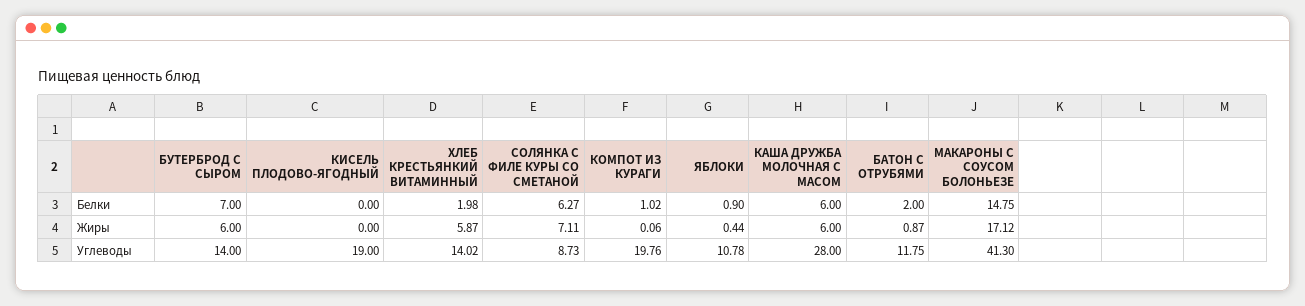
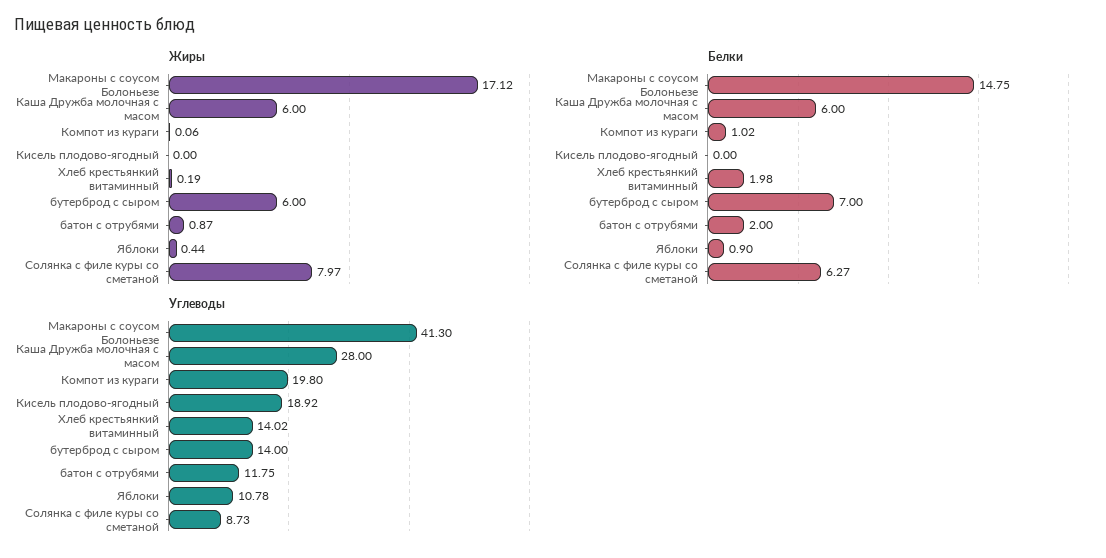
  {
    "Белки": {
      "БУТЕРБРОД С СЫРОМ": 7,
      "КИСЕЛЬ ПЛОДОВО-ЯГОДНЫЙ": 0,
      "ХЛЕБ КРЕСТЬЯНКИЙ ВИТАМИННЫЙ": 1.98,
      "СОЛЯНКА С ФИЛЕ КУРЫ СО СМЕТАНОЙ": 6.27,
      "КОМПОТ ИЗ КУРАГИ": 1.02,
      "ЯБЛОКИ": 0.9,
      "КАША ДРУЖБА МОЛОЧНАЯ С МАСОМ": 6,
      "БАТОН С ОТРУБЯМИ": 2,
      "МАКАРОНЫ С СОУСОМ БОЛОНЬЕЗЕ": 14.75
    },
    "Жиры": {
      "БУТЕРБРОД С СЫРОМ": 6,
      "КИСЕЛЬ ПЛОДОВО-ЯГОДНЫЙ": 0,
-     "ХЛЕБ КРЕСТЬЯНКИЙ ВИТАМИННЫЙ": 5.87,
+     "ХЛЕБ КРЕСТЬЯНКИЙ ВИТАМИННЫЙ": 0.19,
-     "СОЛЯНКА С ФИЛЕ КУРЫ СО СМЕТАНОЙ": 7.11,
+     "СОЛЯНКА С ФИЛЕ КУРЫ СО СМЕТАНОЙ": 7.97,
      "КОМПОТ ИЗ КУРАГИ": 0.06,
      "ЯБЛОКИ": 0.44,
      "КАША ДРУЖБА МОЛОЧНАЯ С МАСОМ": 6,
      "БАТОН С ОТРУБЯМИ": 0.87,
      "МАКАРОНЫ С СОУСОМ БОЛОНЬЕЗЕ": 17.12
    },
    "Углеводы": {
      "БУТЕРБРОД С СЫРОМ": 14,
-     "КИСЕЛЬ ПЛОДОВО-ЯГОДНЫЙ": 19,
+     "КИСЕЛЬ ПЛОДОВО-ЯГОДНЫЙ": 18.92,
      "ХЛЕБ КРЕСТЬЯНКИЙ ВИТАМИННЫЙ": 14.02,
      "СОЛЯНКА С ФИЛЕ КУРЫ СО СМЕТАНОЙ": 8.73,
-     "КОМПОТ ИЗ КУРАГИ": 19.76,
+     "КОМПОТ ИЗ КУРАГИ": 19.8,
      "ЯБЛОКИ": 10.78,
      "КАША ДРУЖБА МОЛОЧНАЯ С МАСОМ": 28,
      "БАТОН С ОТРУБЯМИ": 11.75,
      "МАКАРОНЫ С СОУСОМ БОЛОНЬЕЗЕ": 41.3
    }
  }

